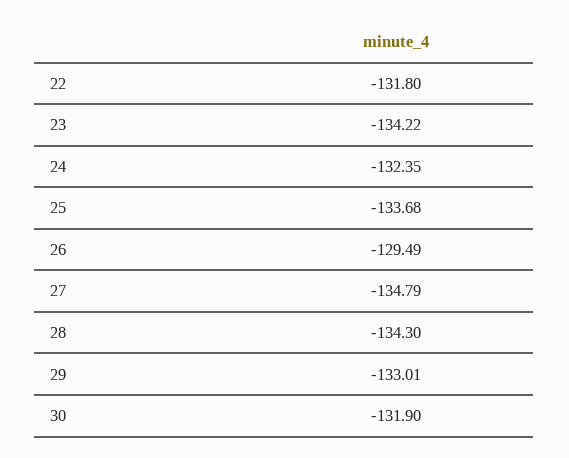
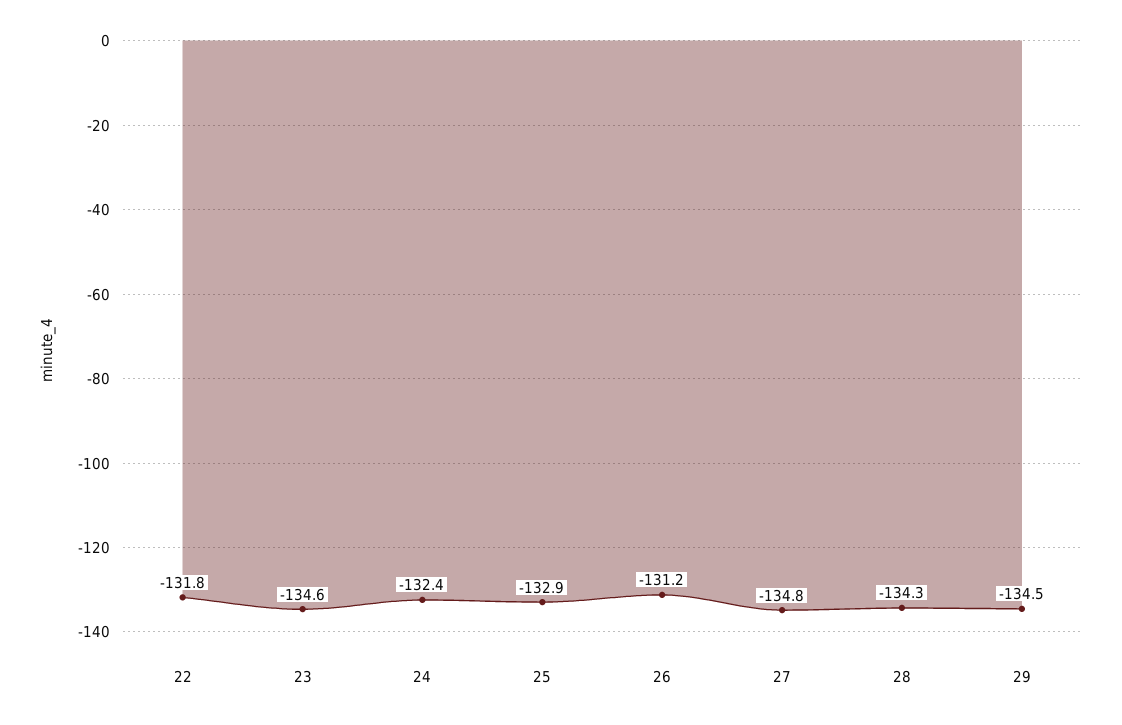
  {
    "22": -131.8,
-   "23": -134.22,
+   "23": -134.6,
    "24": -132.35,
-   "25": -133.68,
+   "25": -132.9,
-   "26": -129.49,
+   "26": -131.2,
    "27": -134.79,
    "28": -134.3,
-   "29": -133.01,
+   "29": -134.5
-   "30": -131.9
  }

